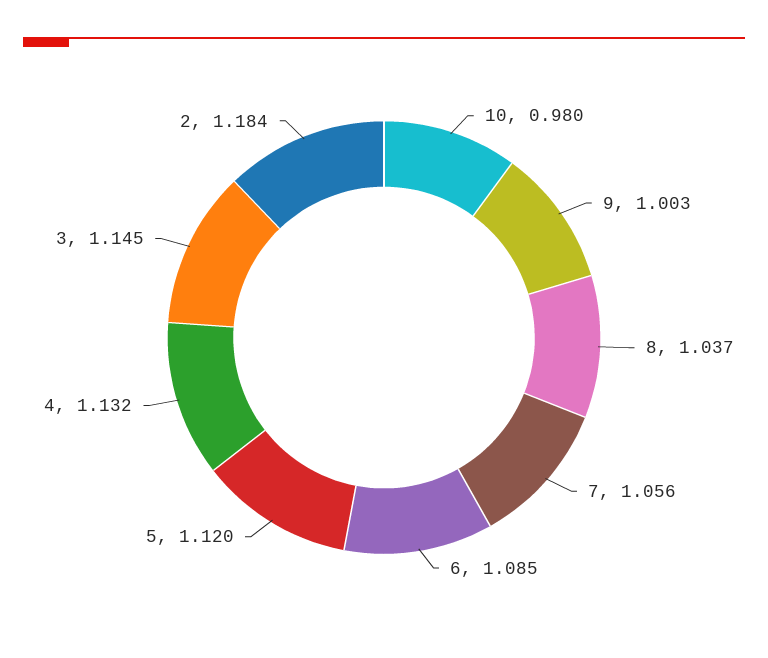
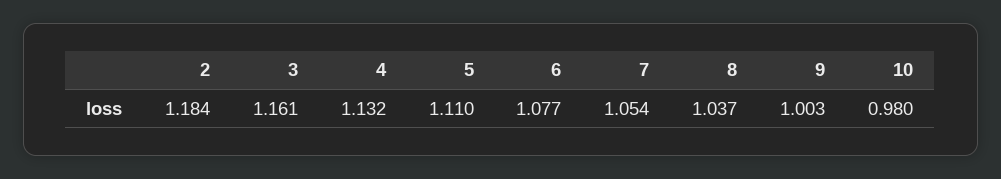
  {
    "10": 0.98,
    "9": 1.003,
    "8": 1.037,
-   "7": 1.056,
+   "7": 1.054,
-   "6": 1.085,
+   "6": 1.077,
-   "5": 1.12,
+   "5": 1.11,
    "4": 1.132,
-   "3": 1.145,
+   "3": 1.161,
    "2": 1.184
  }

